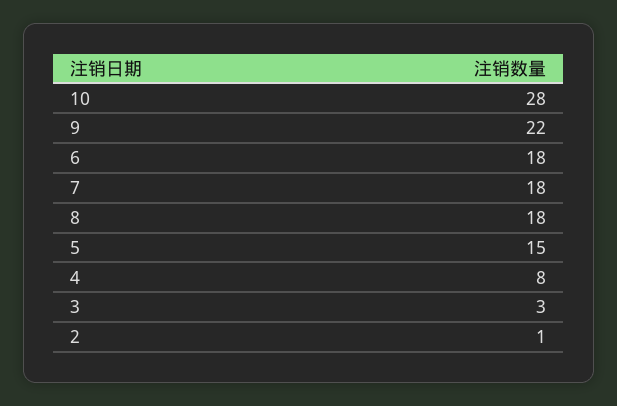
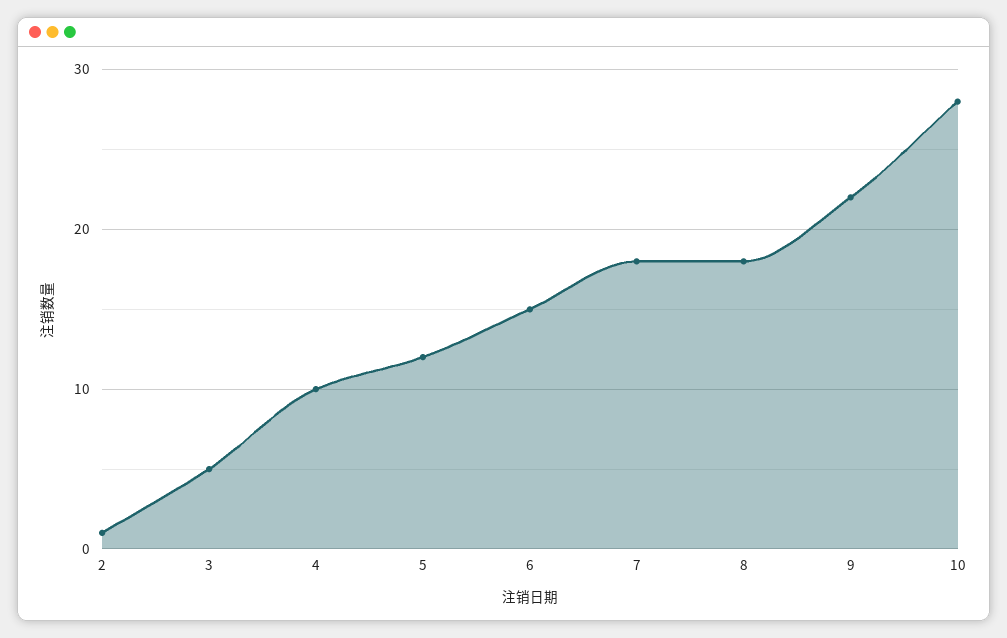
  {
    "10": 28,
    "9": 22,
-   "6": 18,
+   "6": 15,
    "7": 18,
    "8": 18,
-   "5": 15,
+   "5": 12,
-   "4": 8,
+   "4": 10,
-   "3": 3,
+   "3": 5,
    "2": 1
  }

